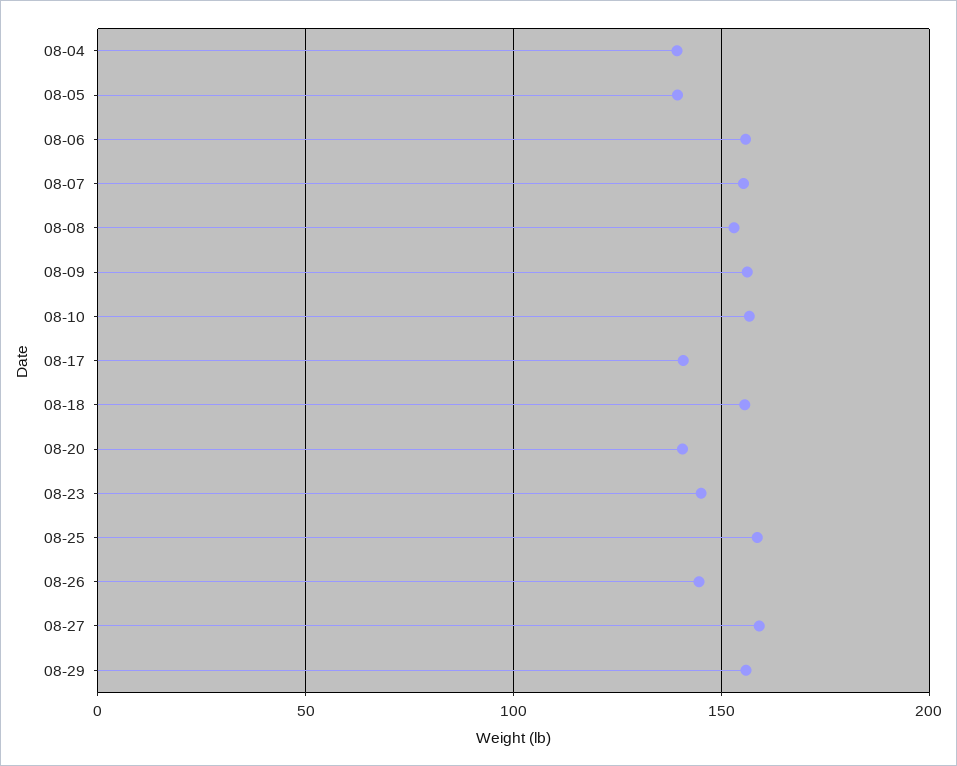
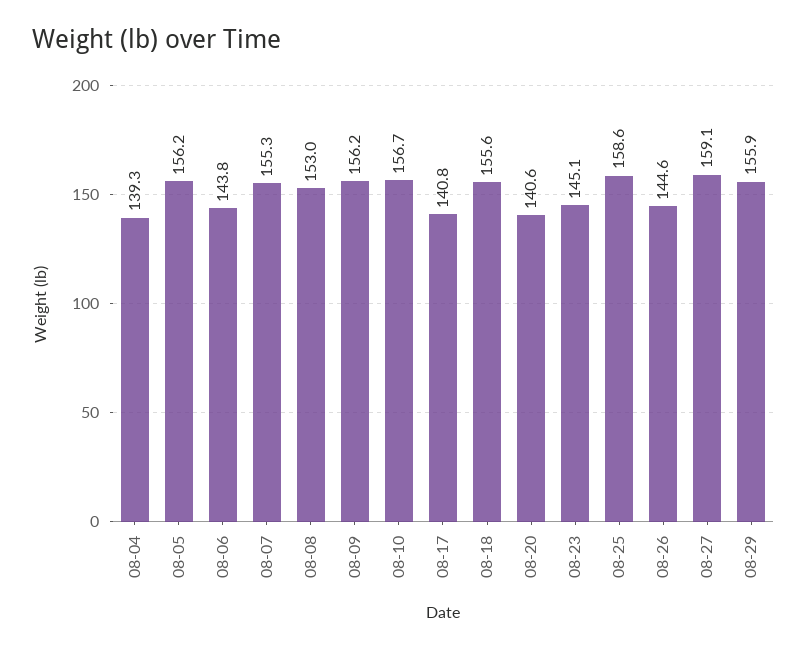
  {
    "08-04": 139.3,
-   "08-05": 140,
+   "08-05": 156.2,
-   "08-06": 155,
+   "08-06": 143.8,
    "08-07": 155.3,
    "08-08": 153,
    "08-09": 156.2,
    "08-10": 156.7,
    "08-17": 140.8,
    "08-18": 155.6,
    "08-20": 140.6,
    "08-23": 145.1,
    "08-25": 158.6,
    "08-26": 144.6,
    "08-27": 159.1,
    "08-29": 155.9
  }

